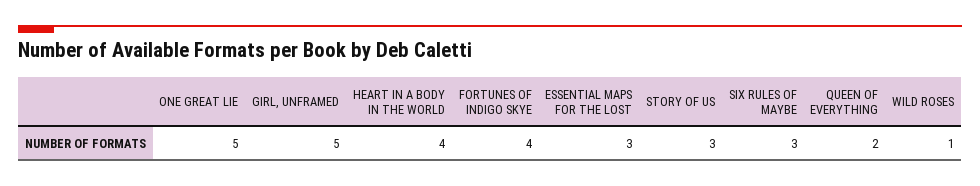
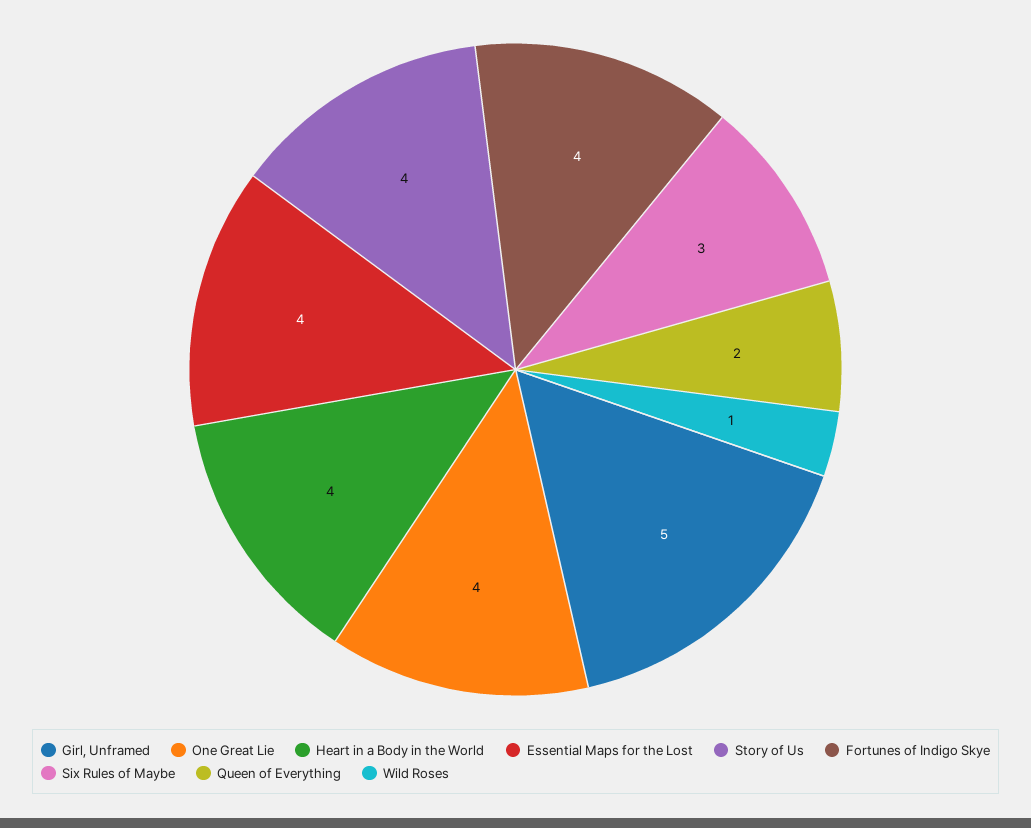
  {
-   "ONE GREAT LIE": 5,
+   "ONE GREAT LIE": 4,
    "GIRL, UNFRAMED": 5,
    "HEART IN A BODY IN THE WORLD": 4,
    "FORTUNES OF INDIGO SKYE": 4,
-   "ESSENTIAL MAPS FOR THE LOST": 3,
+   "ESSENTIAL MAPS FOR THE LOST": 4,
-   "STORY OF US": 3,
+   "STORY OF US": 4,
    "SIX RULES OF MAYBE": 3,
    "QUEEN OF EVERYTHING": 2,
    "WILD ROSES": 1
  }

